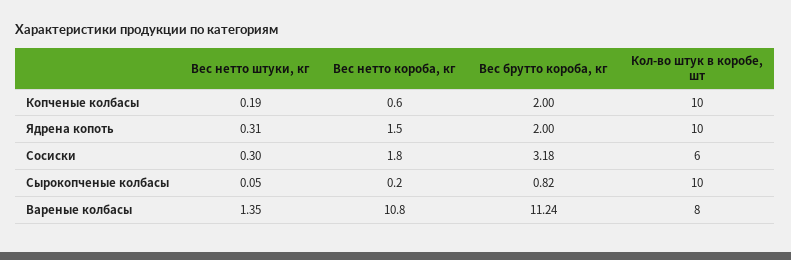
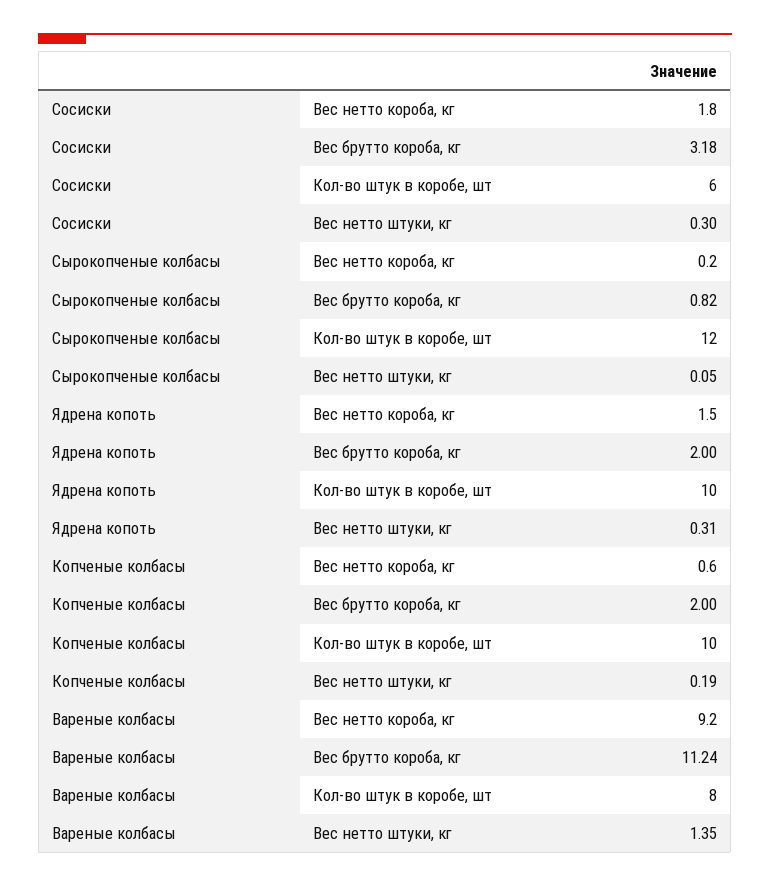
  {
    "Вес нетто штуки, кг": {
      "Копченые колбасы": 0.19,
      "Ядрена копоть": 0.31,
      "Сосиски": 0.3,
      "Сырокопченые колбасы": 0.05,
      "Вареные колбасы": 1.35
    },
    "Вес нетто короба, кг": {
      "Копченые колбасы": 0.6,
      "Ядрена копоть": 1.5,
      "Сосиски": 1.8,
      "Сырокопченые колбасы": 0.2,
-     "Вареные колбасы": 10.8
+     "Вареные колбасы": 9.2
    },
    "Вес брутто короба, кг": {
      "Копченые колбасы": 2,
      "Ядрена копоть": 2,
      "Сосиски": 3.18,
      "Сырокопченые колбасы": 0.82,
      "Вареные колбасы": 11.24
    },
    "Кол-во штук в коробе, шт": {
      "Копченые колбасы": 10,
      "Ядрена копоть": 10,
      "Сосиски": 6,
-     "Сырокопченые колбасы": 10,
+     "Сырокопченые колбасы": 12,
      "Вареные колбасы": 8
    }
  }

